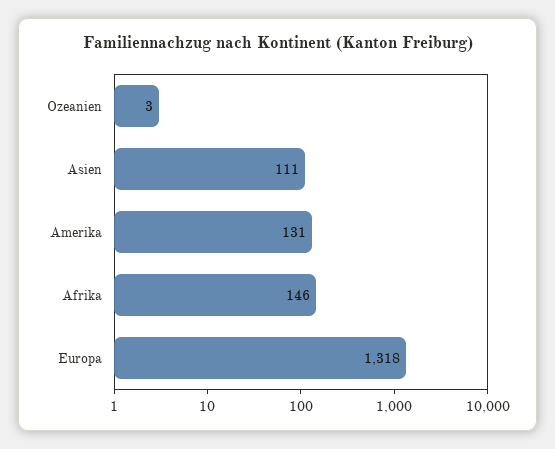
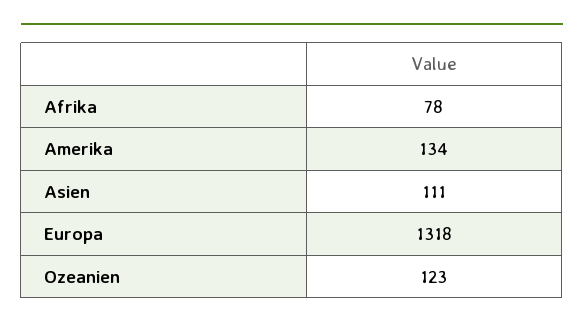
  {
-   "Ozeanien": 3,
+   "Ozeanien": 123,
    "Asien": 111,
-   "Amerika": 131,
+   "Amerika": 134,
-   "Afrika": 146,
+   "Afrika": 78,
    "Europa": 1318
  }

